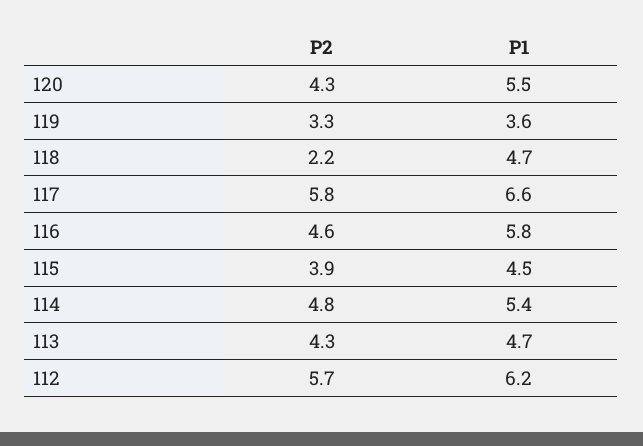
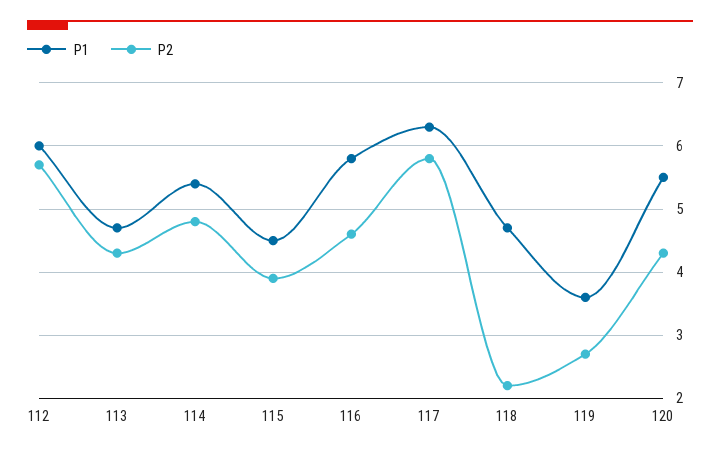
  {
    "P2": {
      "120": 4.3,
-     "119": 3.3,
+     "119": 2.7,
      "118": 2.2,
      "117": 5.8,
      "116": 4.6,
      "115": 3.9,
      "114": 4.8,
      "113": 4.3,
      "112": 5.7
    },
    "P1": {
      "120": 5.5,
      "119": 3.6,
      "118": 4.7,
-     "117": 6.6,
+     "117": 6.3,
      "116": 5.8,
      "115": 4.5,
      "114": 5.4,
      "113": 4.7,
-     "112": 6.2
+     "112": 6
    }
  }

